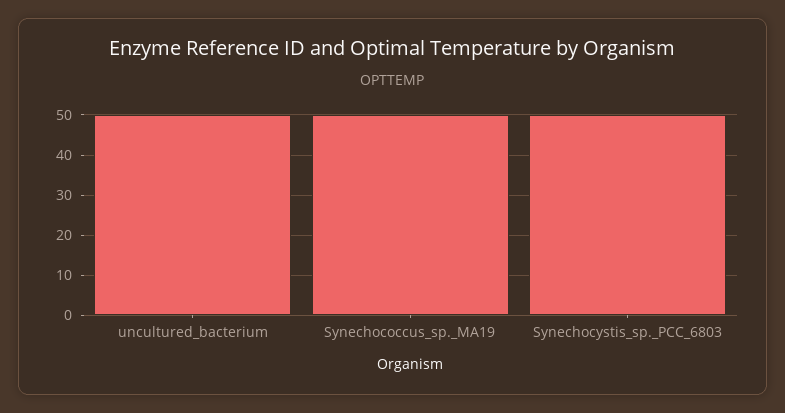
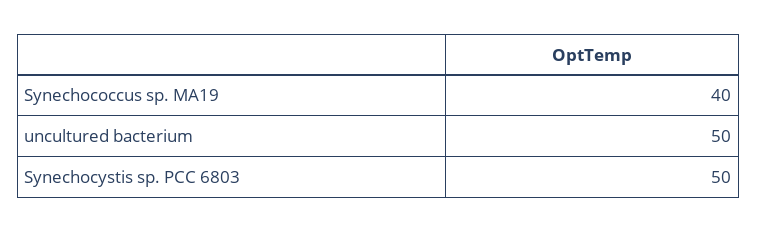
  {
    "uncultured_bacterium": 50,
-   "Synechococcus_sp._MA19": 50,
+   "Synechococcus_sp._MA19": 40,
    "Synechocystis_sp._PCC_6803": 50
  }

